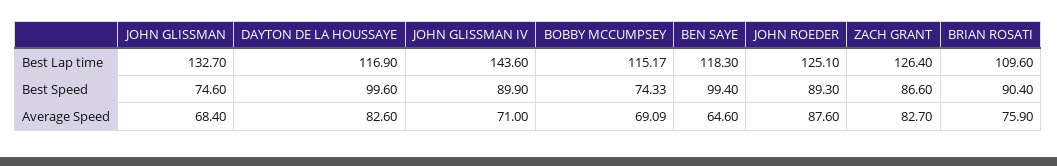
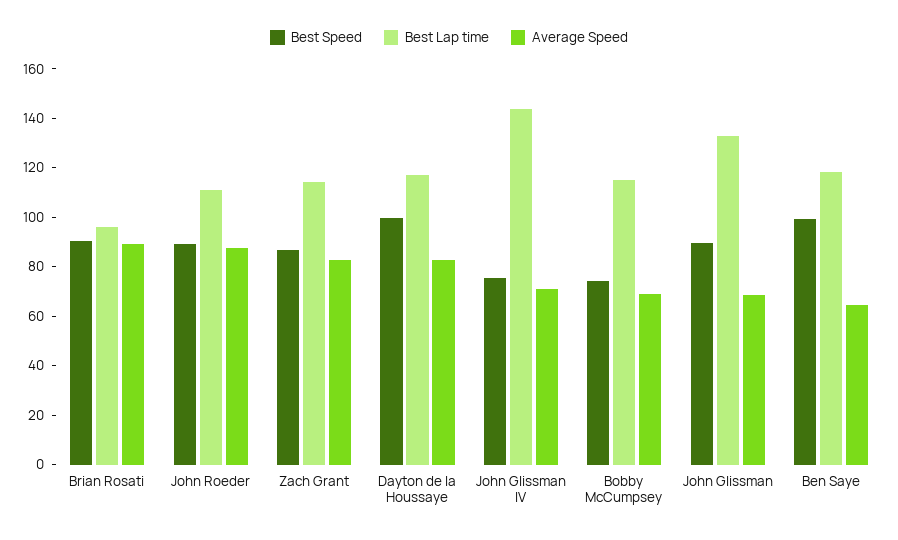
  {
    "Best Lap time": {
      "JOHN GLISSMAN": 132.7,
      "DAYTON DE LA HOUSSAYE": 116.9,
      "JOHN GLISSMAN IV": 143.6,
      "BOBBY MCCUMPSEY": 115.17,
      "BEN SAYE": 118.3,
-     "JOHN ROEDER": 125.1,
+     "JOHN ROEDER": 110,
-     "ZACH GRANT": 126.4,
+     "ZACH GRANT": 115,
-     "BRIAN ROSATI": 109.6
+     "BRIAN ROSATI": 95
    },
    "Best Speed": {
-     "JOHN GLISSMAN": 74.6,
+     "JOHN GLISSMAN": 90,
      "DAYTON DE LA HOUSSAYE": 99.6,
-     "JOHN GLISSMAN IV": 89.9,
+     "JOHN GLISSMAN IV": 75,
      "BOBBY MCCUMPSEY": 74.33,
      "BEN SAYE": 99.4,
      "JOHN ROEDER": 89.3,
      "ZACH GRANT": 86.6,
      "BRIAN ROSATI": 90.4
    },
    "Average Speed": {
      "JOHN GLISSMAN": 68.4,
      "DAYTON DE LA HOUSSAYE": 82.6,
      "JOHN GLISSMAN IV": 71,
      "BOBBY MCCUMPSEY": 69.09,
      "BEN SAYE": 64.6,
      "JOHN ROEDER": 87.6,
      "ZACH GRANT": 82.7,
-     "BRIAN ROSATI": 75.9
+     "BRIAN ROSATI": 90
    }
  }

